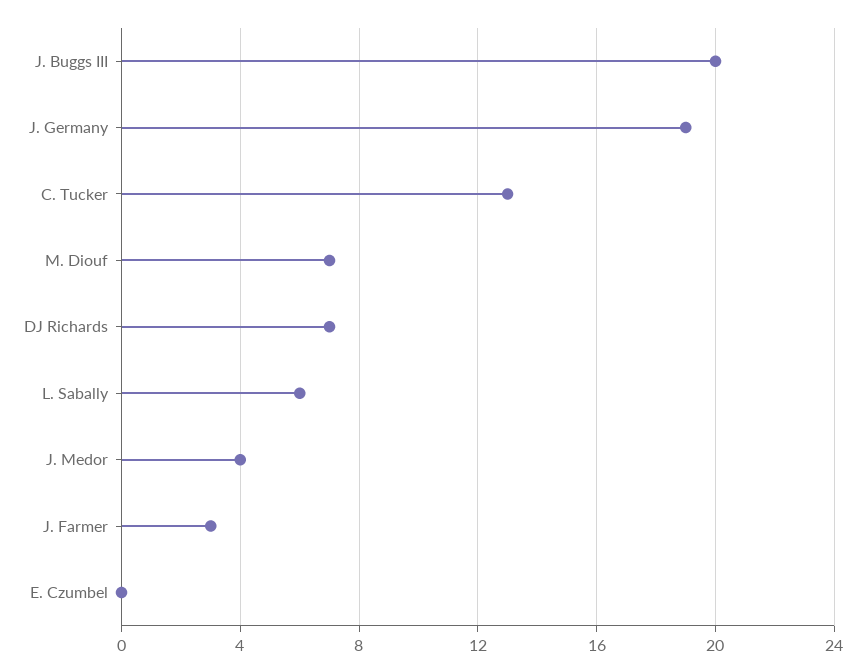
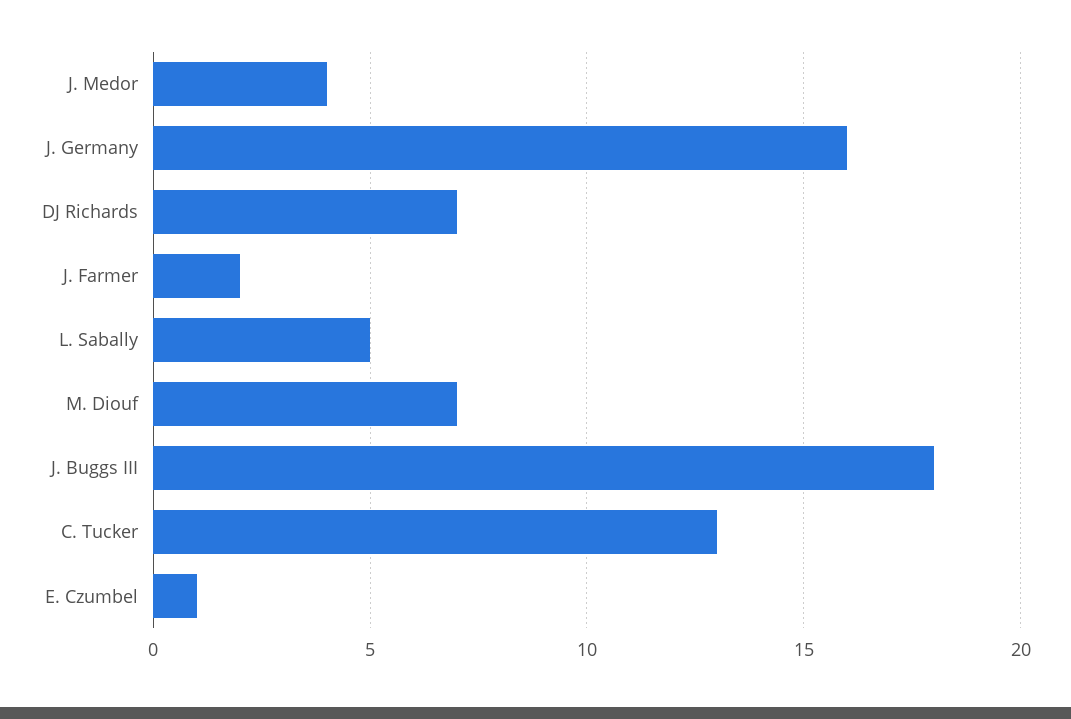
  {
-   "J. Buggs III": 20,
+   "J. Buggs III": 18,
-   "J. Germany": 19,
+   "J. Germany": 16,
    "C. Tucker": 13,
    "M. Diouf": 7,
    "DJ Richards": 7,
-   "L. Sabally": 6,
+   "L. Sabally": 5,
    "J. Medor": 4,
-   "J. Farmer": 3,
+   "J. Farmer": 2,
-   "E. Czumbel": 0
+   "E. Czumbel": 1
  }

